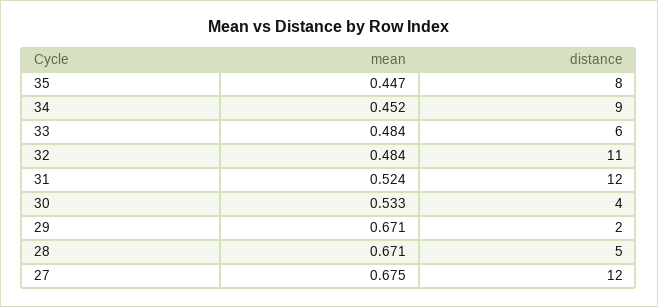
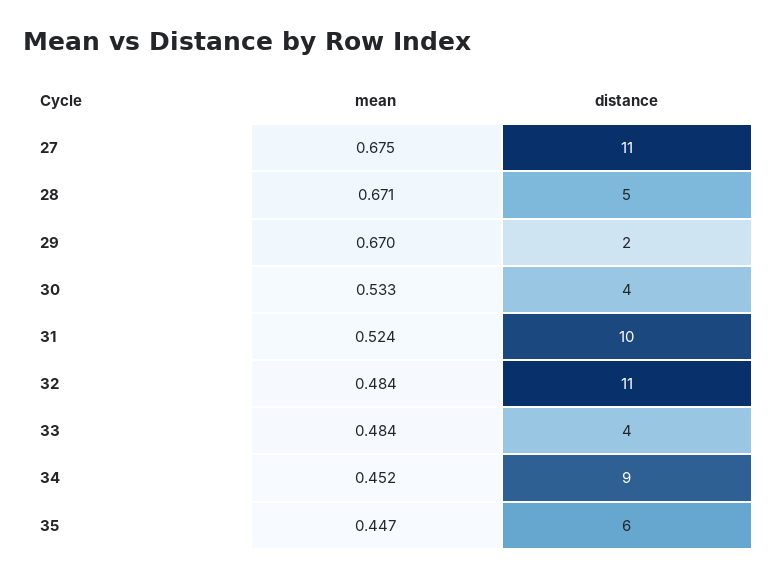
  {
    "mean": {
      "35": 0.447,
      "34": 0.452,
      "33": 0.484,
      "32": 0.484,
      "31": 0.524,
      "30": 0.533,
-     "29": 0.671,
+     "29": 0.67,
      "28": 0.671,
      "27": 0.675
    },
    "distance": {
-     "35": 8,
+     "35": 6,
      "34": 9,
-     "33": 6,
+     "33": 4,
      "32": 11,
-     "31": 12,
+     "31": 10,
      "30": 4,
      "29": 2,
      "28": 5,
-     "27": 12
+     "27": 11
    }
  }

